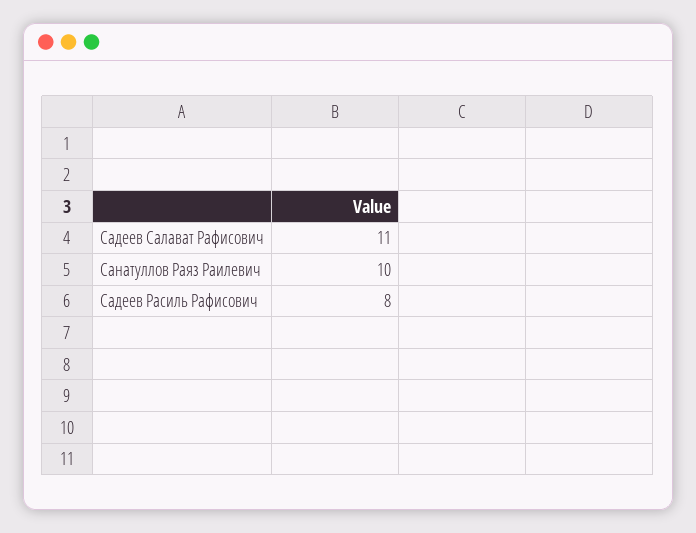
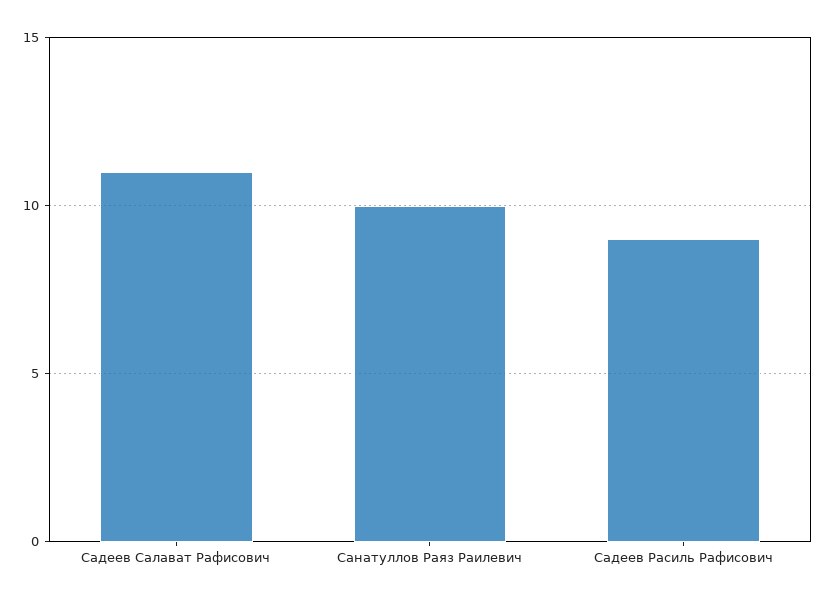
  {
    "Садеев Салават Рафисович": 11,
    "Санатуллов Раяз Раилевич": 10,
-   "Садеев Расиль Рафисович": 8
+   "Садеев Расиль Рафисович": 9
  }

